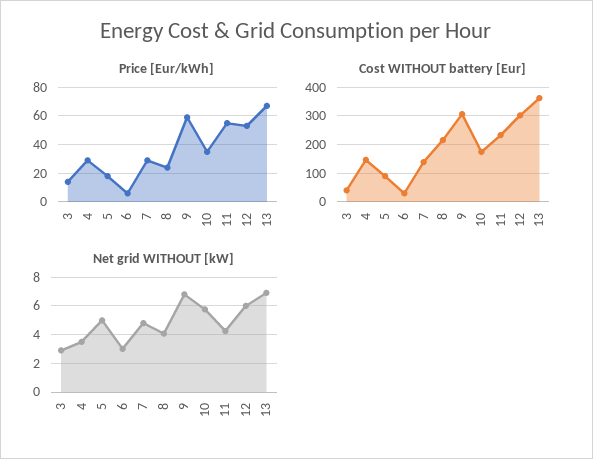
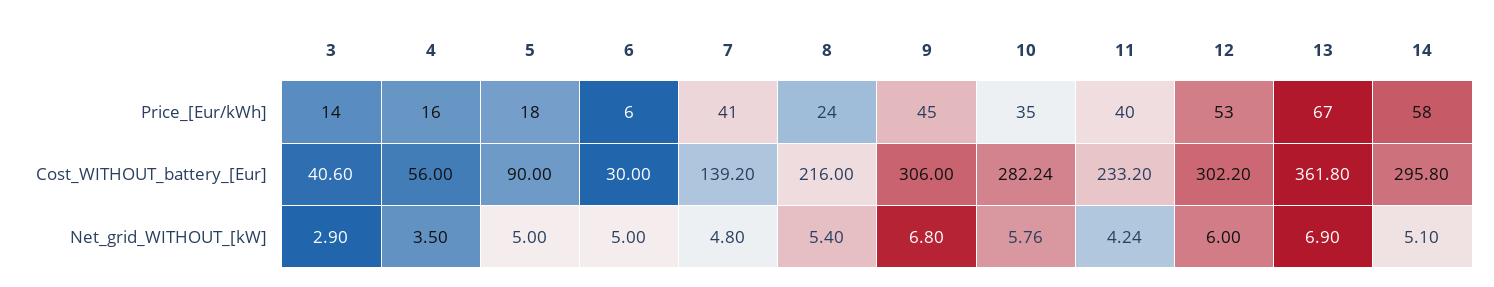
  {
    "Price [Eur/kWh]": {
      "3": 14,
-     "4": 30,
+     "4": 16,
      "5": 18,
      "6": 6,
-     "7": 30,
+     "7": 41,
      "8": 24,
-     "9": 60,
+     "9": 45,
      "10": 35,
-     "11": 55,
+     "11": 40,
      "12": 53,
-     "13": 67
+     "13": 67,
+     "14": 58
    },
    "Cost WITHOUT battery [Eur]": {
      "3": 40.6,
-     "4": 150,
+     "4": 56,
      "5": 90,
      "6": 30,
      "7": 139.2,
      "8": 216,
      "9": 306,
-     "10": 175,
+     "10": 282.24,
      "11": 233.2,
      "12": 302.2,
-     "13": 361.8
+     "13": 361.8,
+     "14": 295.8
    },
    "Net grid WITHOUT [kW]": {
      "3": 2.9,
      "4": 3.5,
      "5": 5,
-     "6": 3,
+     "6": 5,
      "7": 4.8,
-     "8": 4,
+     "8": 5.4,
      "9": 6.8,
      "10": 5.76,
      "11": 4.24,
      "12": 6,
-     "13": 6.9
+     "13": 6.9,
+     "14": 5.1
    }
  }

